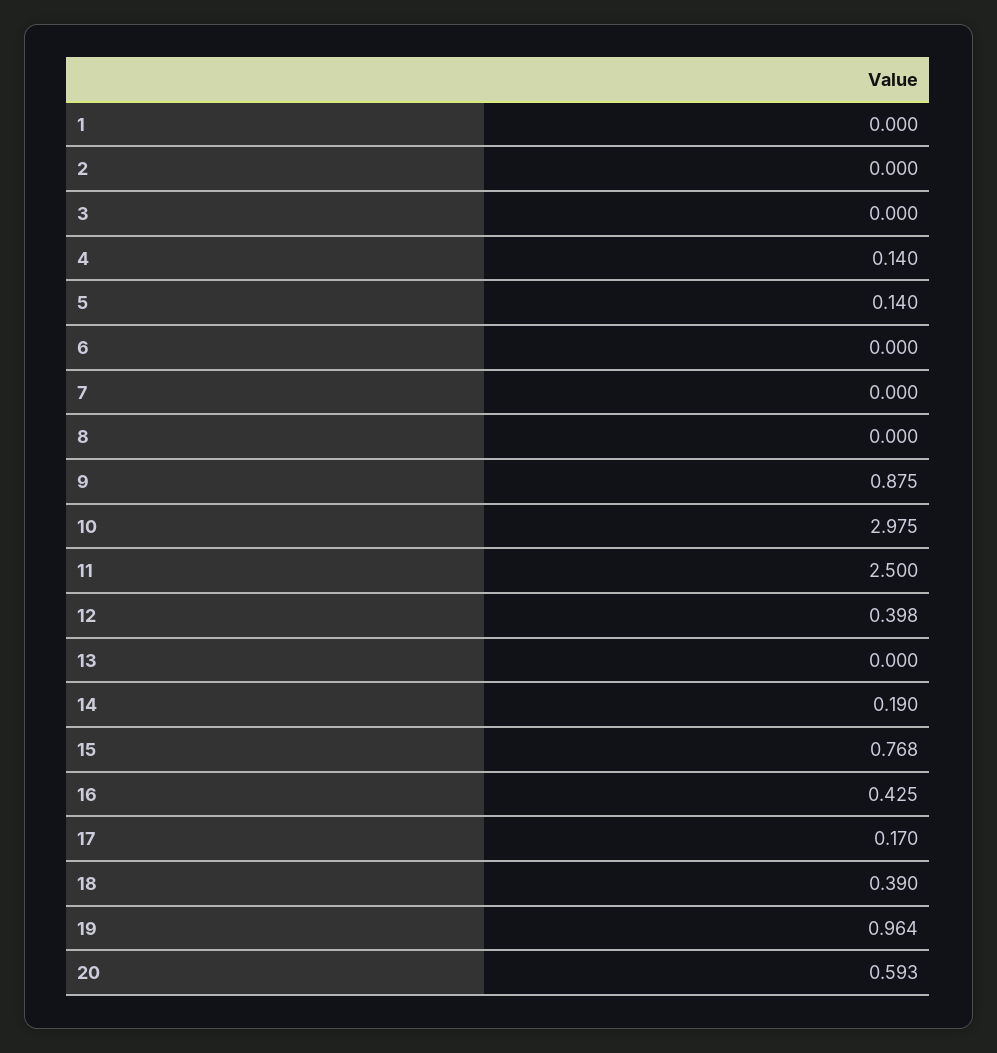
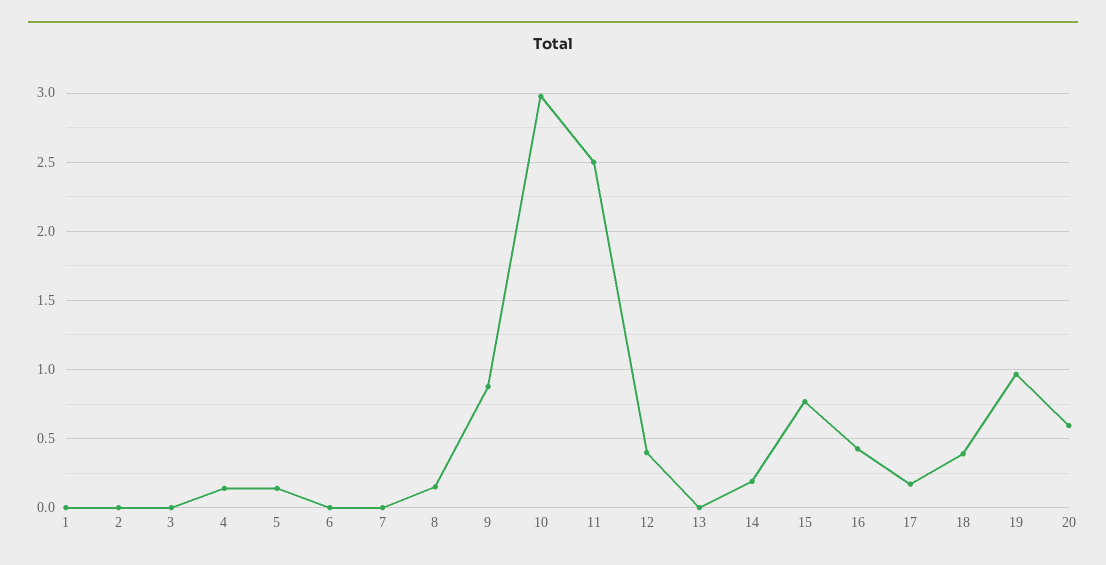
  {
    "1": 0,
    "2": 0,
    "3": 0,
    "4": 0.14,
    "5": 0.14,
    "6": 0,
    "7": 0,
-   "8": 0,
+   "8": 0.15,
    "9": 0.875,
    "10": 2.975,
    "11": 2.5,
    "12": 0.398,
    "13": 0,
    "14": 0.19,
    "15": 0.768,
    "16": 0.425,
    "17": 0.17,
    "18": 0.39,
    "19": 0.964,
    "20": 0.593
  }

